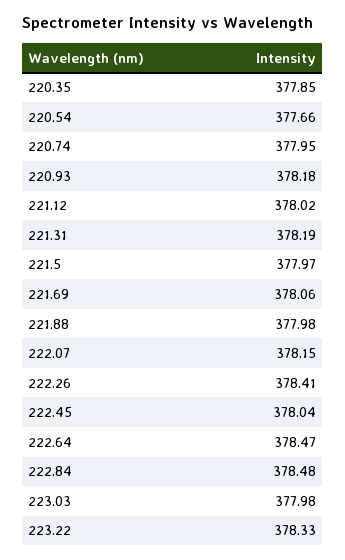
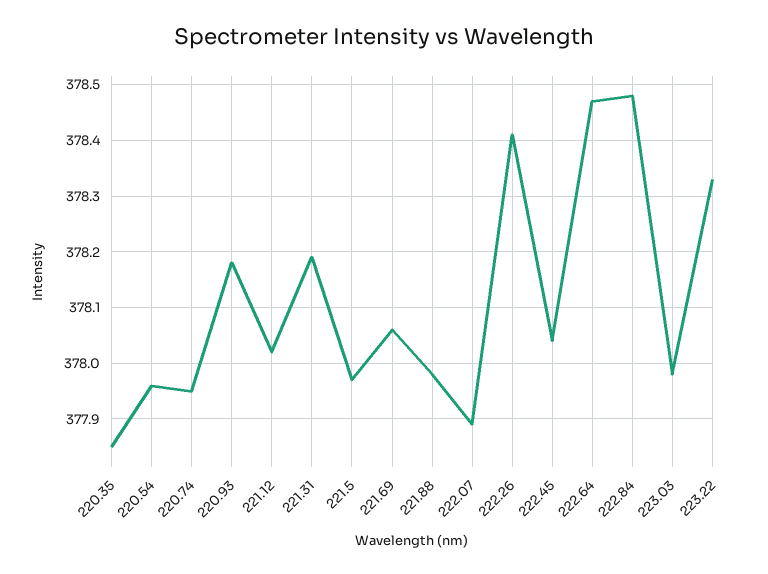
  {
    "220.35": 377.85,
-   "220.54": 377.66,
+   "220.54": 377.95,
    "220.74": 377.95,
    "220.93": 378.18,
    "221.12": 378.02,
    "221.31": 378.19,
    "221.5": 377.97,
    "221.69": 378.06,
    "221.88": 377.98,
-   "222.07": 378.15,
+   "222.07": 377.9,
    "222.26": 378.41,
    "222.45": 378.04,
    "222.64": 378.47,
    "222.84": 378.48,
    "223.03": 377.98,
    "223.22": 378.33
  }

